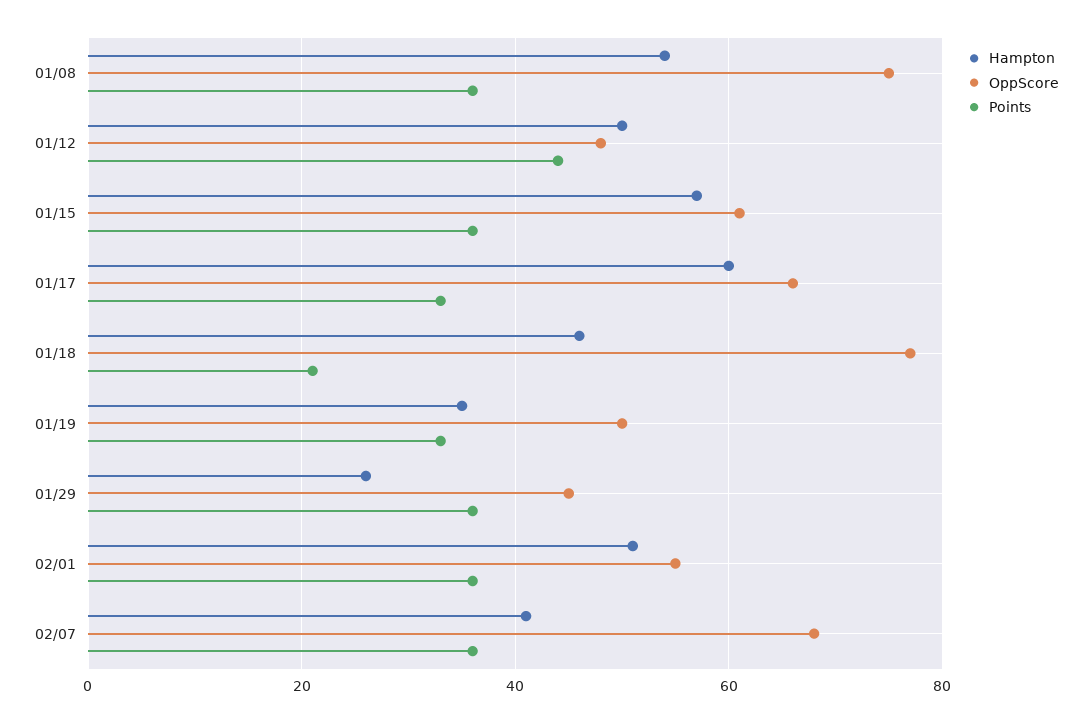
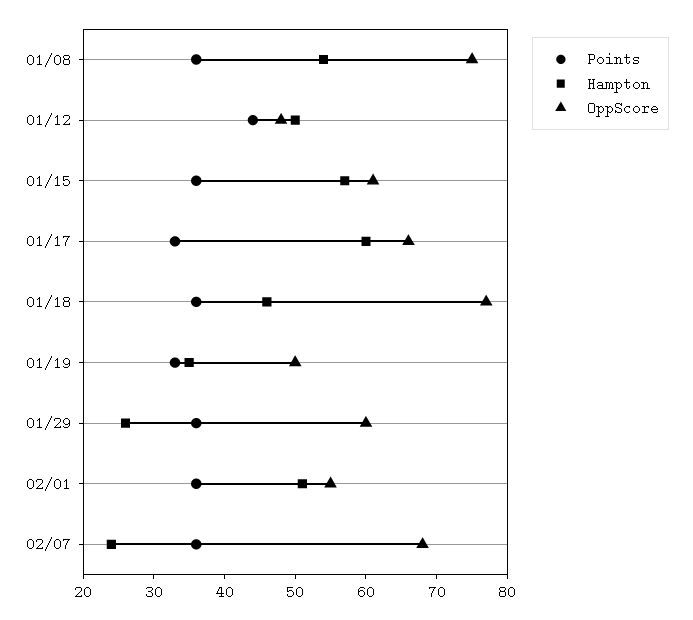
  {
    "Hampton": {
      "01/08": 55,
      "01/12": 50,
      "01/15": 55,
      "01/17": 60,
      "01/18": 45,
      "01/19": 35,
      "01/29": 25,
      "02/01": 50,
-     "02/07": 40
+     "02/07": 25
    },
    "OppScore": {
      "01/08": 75,
      "01/12": 50,
      "01/15": 60,
      "01/17": 65,
      "01/18": 75,
      "01/19": 50,
-     "01/29": 45,
+     "01/29": 60,
      "02/01": 55,
      "02/07": 70
    },
    "Points": {
      "01/08": 35,
      "01/12": 45,
      "01/15": 35,
      "01/17": 35,
-     "01/18": 20,
+     "01/18": 35,
      "01/19": 35,
      "01/29": 35,
      "02/01": 35,
      "02/07": 35
    }
  }

